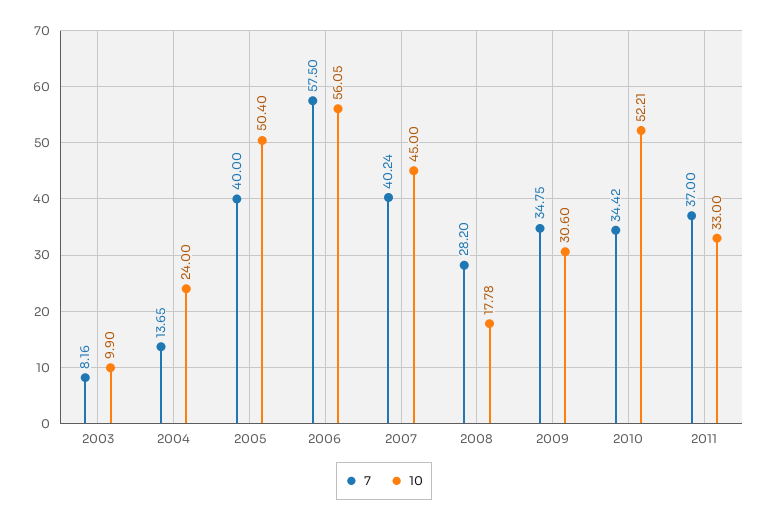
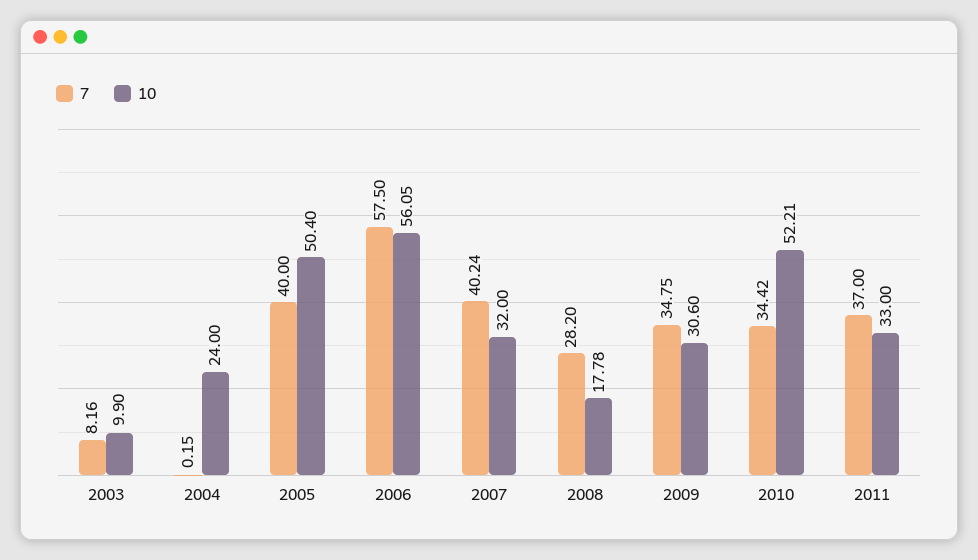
  {
    "7": {
      "2003": 8.16,
-     "2004": 13.65,
+     "2004": 0.15,
      "2005": 40,
      "2006": 57.5,
      "2007": 40.24,
      "2008": 28.2,
      "2009": 34.75,
      "2010": 34.42,
      "2011": 37
    },
    "10": {
      "2003": 9.9,
      "2004": 24,
      "2005": 50.4,
      "2006": 56.05,
-     "2007": 45,
+     "2007": 32,
      "2008": 17.78,
      "2009": 30.6,
      "2010": 52.21,
      "2011": 33
    }
  }

